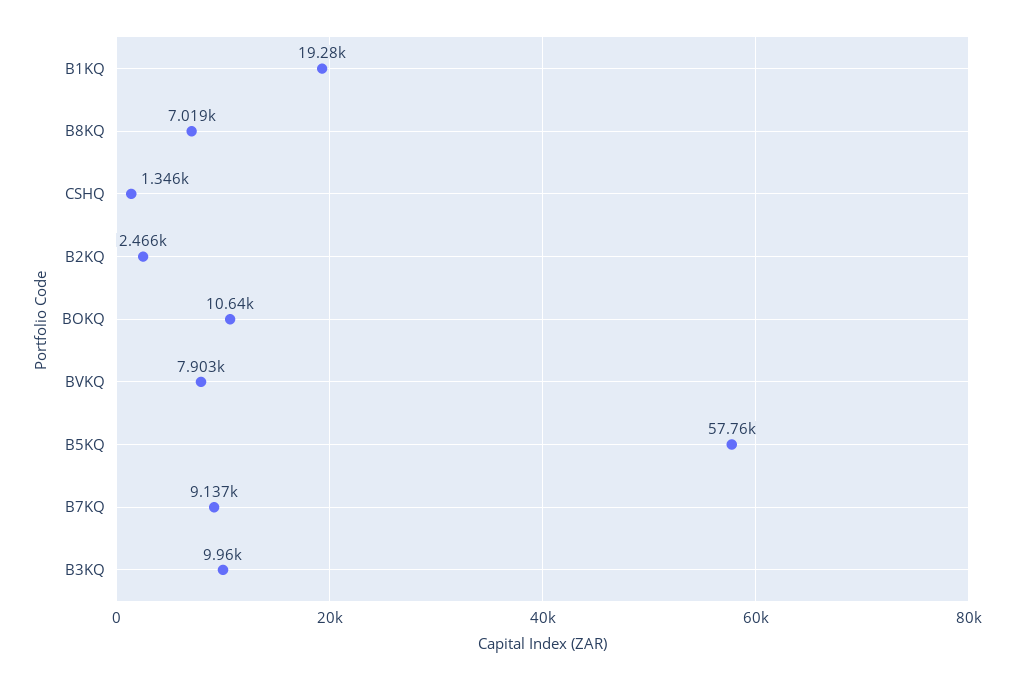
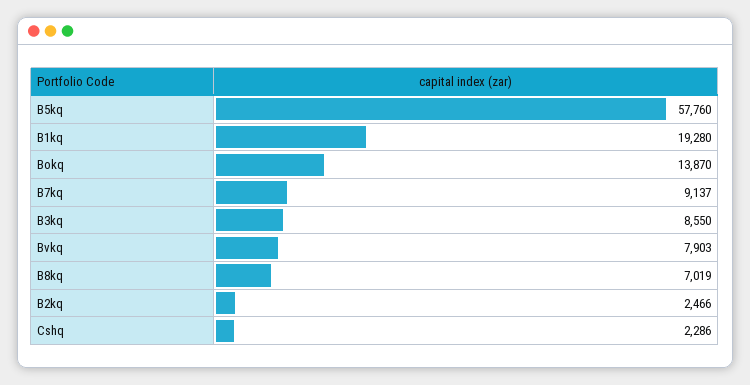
  {
    "B1KQ": 19280,
    "B8KQ": 7019,
-   "CSHQ": 1346,
+   "CSHQ": 2286,
    "B2KQ": 2466,
-   "BOKQ": 10640,
+   "BOKQ": 13870,
    "BVKQ": 7903,
    "B5KQ": 57760,
    "B7KQ": 9137,
-   "B3KQ": 9960
+   "B3KQ": 8550
  }

